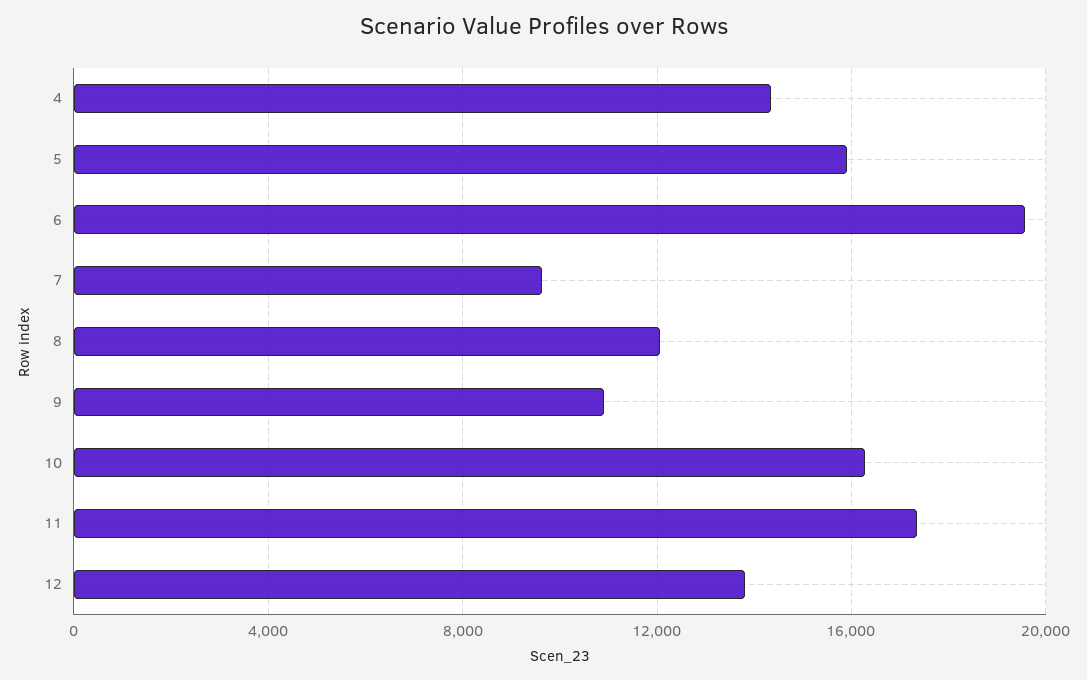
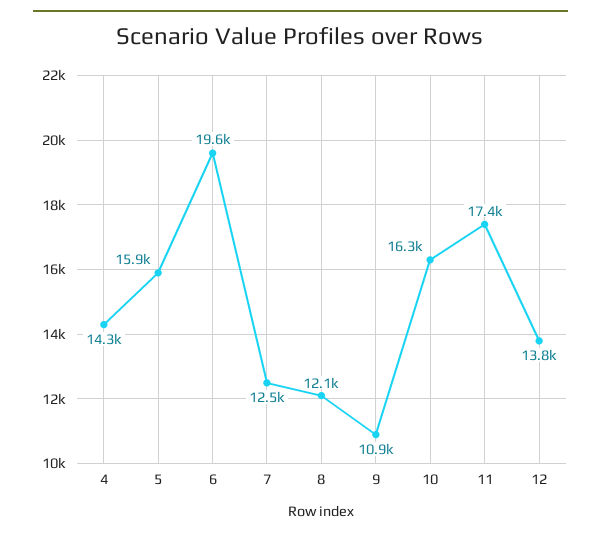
  {
    "4": 14300,
    "5": 15900,
    "6": 19600,
-   "7": 9500,
+   "7": 12500,
    "8": 12100,
    "9": 10900,
    "10": 16300,
    "11": 17400,
    "12": 13800
  }

